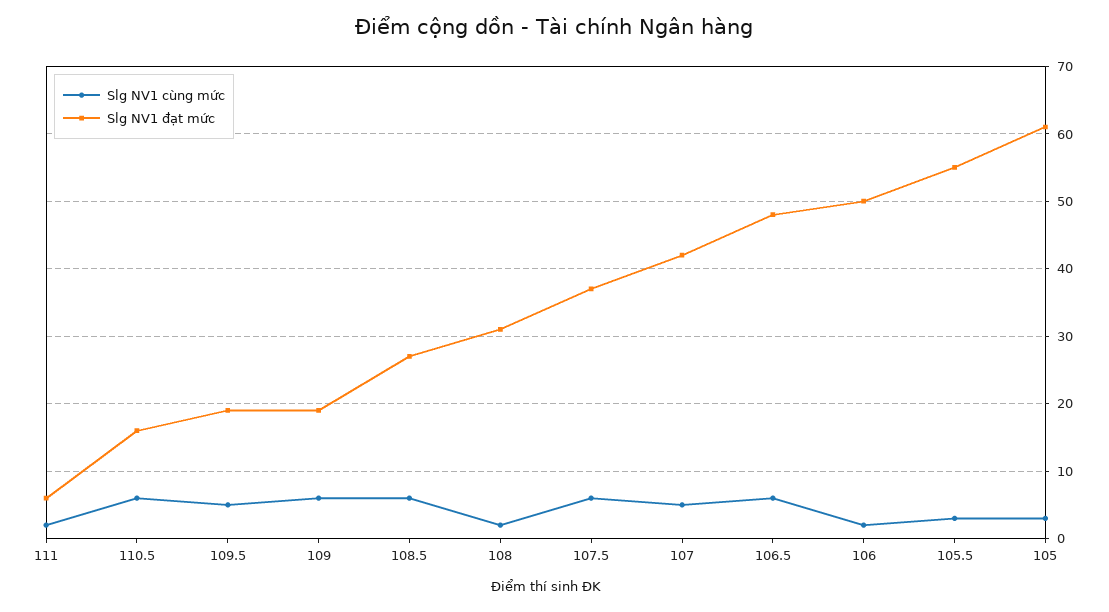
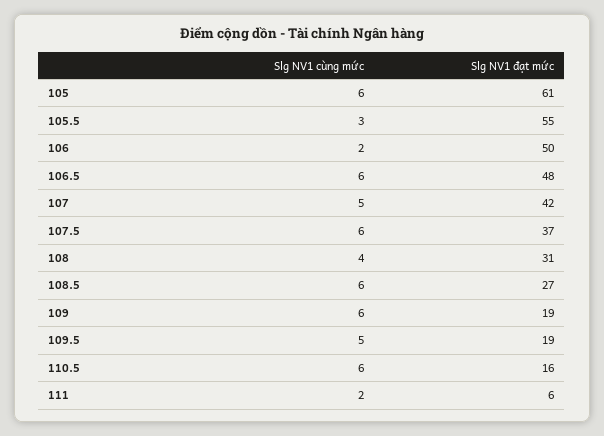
  {
    "Slg NV1 cùng mức": {
      "111": 2,
      "110.5": 6,
      "109.5": 5,
      "109": 6,
      "108.5": 6,
-     "108": 2,
+     "108": 4,
      "107.5": 6,
      "107": 5,
      "106.5": 6,
      "106": 2,
      "105.5": 3,
-     "105": 3
+     "105": 6
    },
    "Slg NV1 đạt mức": {
      "111": 6,
      "110.5": 16,
      "109.5": 19,
      "109": 19,
      "108.5": 27,
      "108": 31,
      "107.5": 37,
      "107": 42,
      "106.5": 48,
      "106": 50,
      "105.5": 55,
      "105": 61
    }
  }

